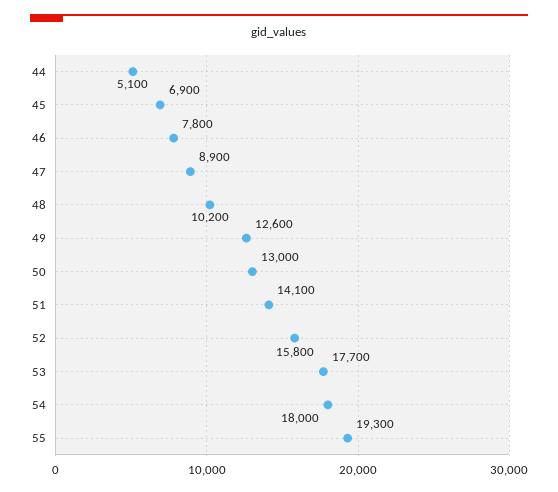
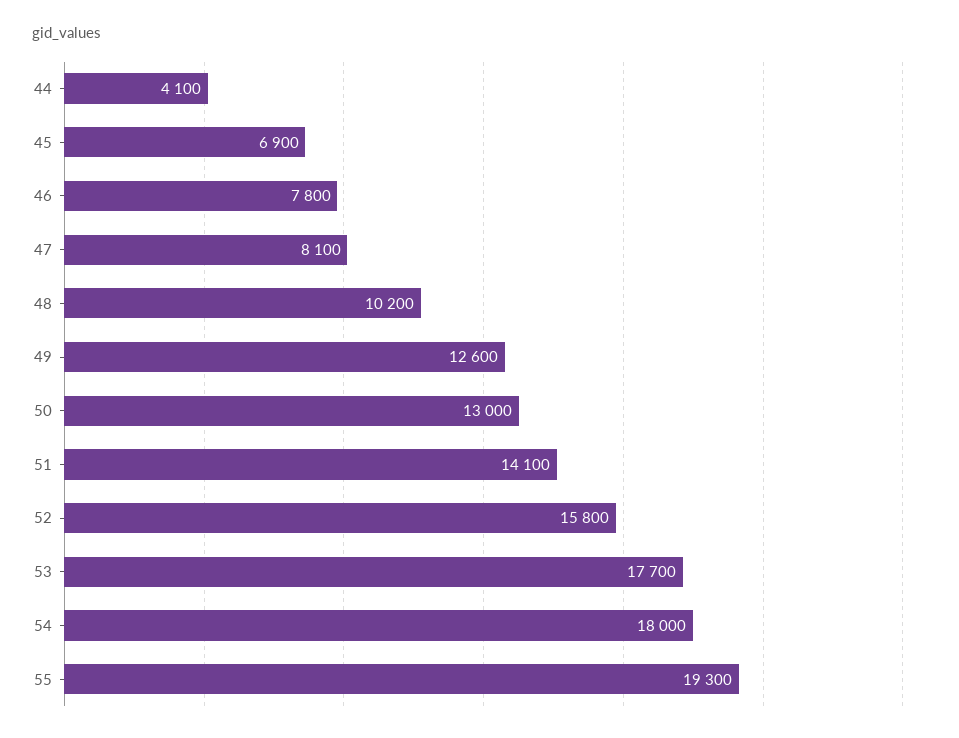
  {
-   "44": 5100,
+   "44": 4100,
    "45": 6900,
    "46": 7800,
-   "47": 8900,
+   "47": 8100,
    "48": 10200,
    "49": 12600,
    "50": 13000,
    "51": 14100,
    "52": 15800,
    "53": 17700,
    "54": 18000,
    "55": 19300
  }

